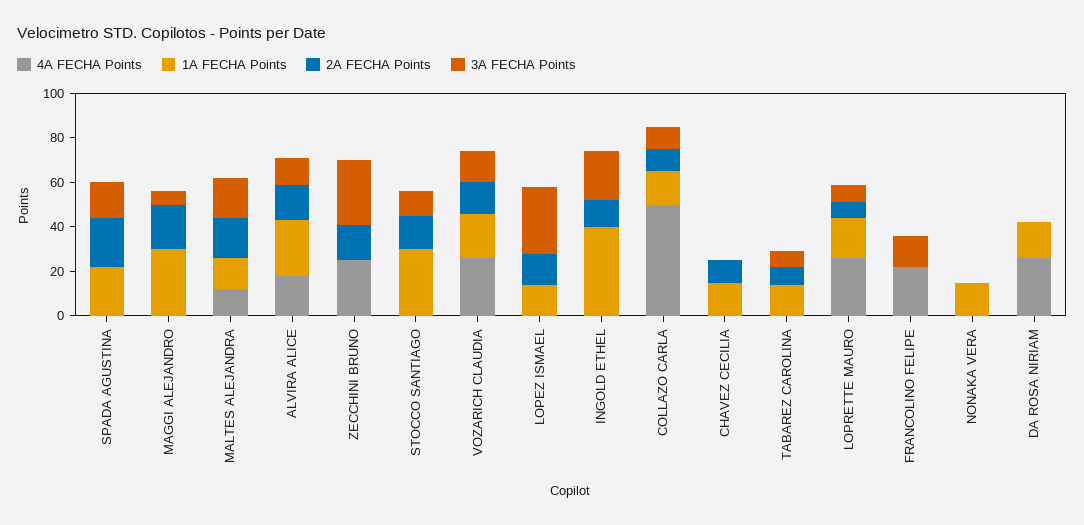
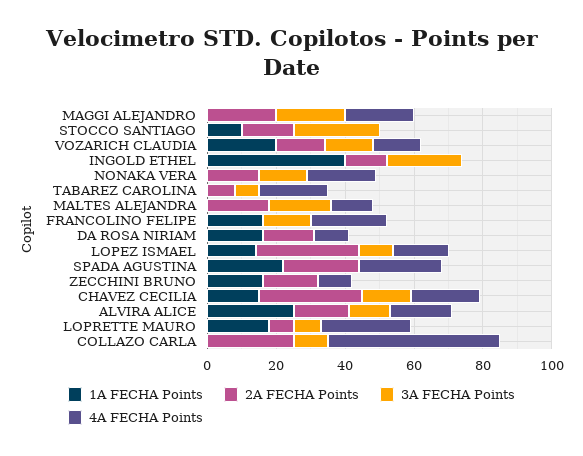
  {
    "4A FECHA Points": {
-     "SPADA AGUSTINA": 0,
+     "SPADA AGUSTINA": 25,
-     "MAGGI ALEJANDRO": 0,
+     "MAGGI ALEJANDRO": 20,
      "MALTES ALEJANDRA": 10,
      "ALVIRA ALICE": 20,
-     "ZECCHINI BRUNO": 25,
+     "ZECCHINI BRUNO": 10,
      "STOCCO SANTIAGO": 0,
-     "VOZARICH CLAUDIA": 25,
+     "VOZARICH CLAUDIA": 15,
-     "LOPEZ ISMAEL": 0,
+     "LOPEZ ISMAEL": 15,
      "INGOLD ETHEL": 0,
      "COLLAZO CARLA": 50,
-     "CHAVEZ CECILIA": 0,
+     "CHAVEZ CECILIA": 20,
-     "TABAREZ CAROLINA": 0,
+     "TABAREZ CAROLINA": 20,
      "LOPRETTE MAURO": 25,
      "FRANCOLINO FELIPE": 20,
-     "NONAKA VERA": 0,
+     "NONAKA VERA": 20,
-     "DA ROSA NIRIAM": 25
+     "DA ROSA NIRIAM": 10
    },
    "1A FECHA Points": {
      "SPADA AGUSTINA": 20,
-     "MAGGI ALEJANDRO": 30,
+     "MAGGI ALEJANDRO": 0,
-     "MALTES ALEJANDRA": 15,
+     "MALTES ALEJANDRA": 0,
      "ALVIRA ALICE": 25,
-     "ZECCHINI BRUNO": 0,
+     "ZECCHINI BRUNO": 15,
-     "STOCCO SANTIAGO": 30,
+     "STOCCO SANTIAGO": 10,
      "VOZARICH CLAUDIA": 20,
      "LOPEZ ISMAEL": 15,
      "INGOLD ETHEL": 40,
-     "COLLAZO CARLA": 15,
+     "COLLAZO CARLA": 0,
      "CHAVEZ CECILIA": 15,
-     "TABAREZ CAROLINA": 15,
+     "TABAREZ CAROLINA": 0,
      "LOPRETTE MAURO": 20,
-     "FRANCOLINO FELIPE": 0,
+     "FRANCOLINO FELIPE": 15,
-     "NONAKA VERA": 15,
+     "NONAKA VERA": 0,
      "DA ROSA NIRIAM": 15
    },
    "2A FECHA Points": {
      "SPADA AGUSTINA": 20,
      "MAGGI ALEJANDRO": 20,
      "MALTES ALEJANDRA": 20,
      "ALVIRA ALICE": 15,
      "ZECCHINI BRUNO": 15,
      "STOCCO SANTIAGO": 15,
      "VOZARICH CLAUDIA": 15,
-     "LOPEZ ISMAEL": 15,
+     "LOPEZ ISMAEL": 30,
      "INGOLD ETHEL": 10,
-     "COLLAZO CARLA": 10,
+     "COLLAZO CARLA": 25,
-     "CHAVEZ CECILIA": 10,
+     "CHAVEZ CECILIA": 30,
      "TABAREZ CAROLINA": 10,
      "LOPRETTE MAURO": 5,
      "FRANCOLINO FELIPE": 0,
-     "NONAKA VERA": 0,
+     "NONAKA VERA": 15,
-     "DA ROSA NIRIAM": 0
+     "DA ROSA NIRIAM": 15
    },
    "3A FECHA Points": {
-     "SPADA AGUSTINA": 15,
+     "SPADA AGUSTINA": 0,
-     "MAGGI ALEJANDRO": 5,
+     "MAGGI ALEJANDRO": 20,
      "MALTES ALEJANDRA": 20,
      "ALVIRA ALICE": 10,
-     "ZECCHINI BRUNO": 30,
+     "ZECCHINI BRUNO": 0,
-     "STOCCO SANTIAGO": 10,
+     "STOCCO SANTIAGO": 25,
      "VOZARICH CLAUDIA": 15,
-     "LOPEZ ISMAEL": 30,
+     "LOPEZ ISMAEL": 10,
      "INGOLD ETHEL": 20,
      "COLLAZO CARLA": 10,
-     "CHAVEZ CECILIA": 0,
+     "CHAVEZ CECILIA": 15,
      "TABAREZ CAROLINA": 5,
      "LOPRETTE MAURO": 10,
      "FRANCOLINO FELIPE": 15,
-     "NONAKA VERA": 0,
+     "NONAKA VERA": 15,
      "DA ROSA NIRIAM": 0
    }
  }

